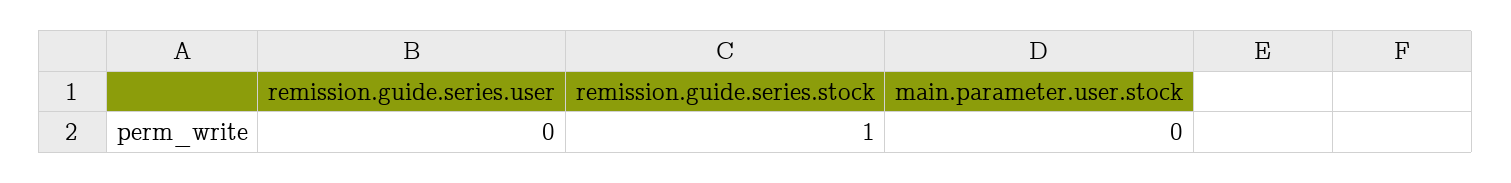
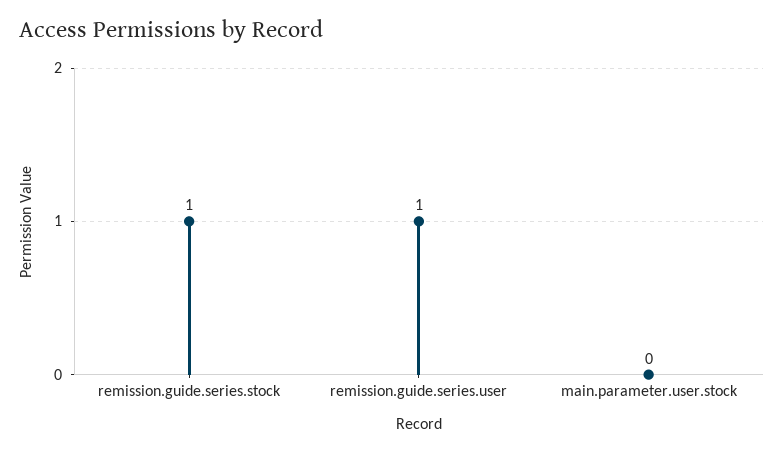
  {
-   "remission.guide.series.user": 0,
+   "remission.guide.series.user": 1,
    "remission.guide.series.stock": 1,
    "main.parameter.user.stock": 0
  }

